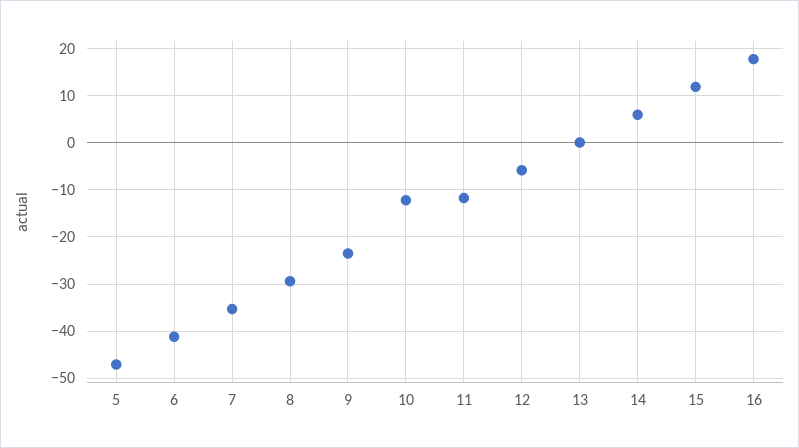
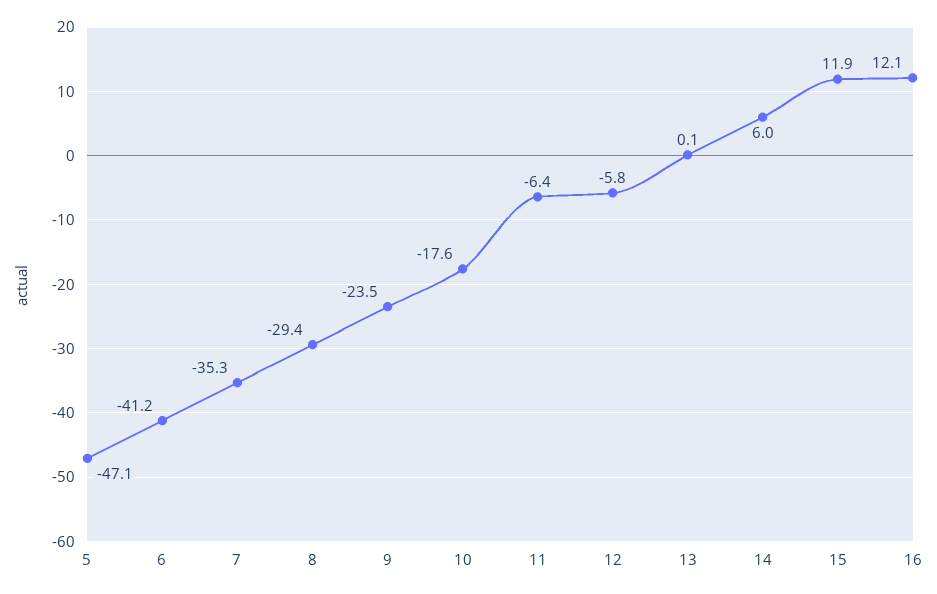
  {
    "5": -47.1,
    "6": -41.2,
    "7": -35.3,
    "8": -29.4,
    "9": -23.5,
-   "10": -12,
+   "10": -17.6,
-   "11": -12,
+   "11": -6.4,
    "12": -5.8,
    "13": 0.1,
    "14": 6,
    "15": 11.9,
-   "16": 18
+   "16": 12.1
  }

